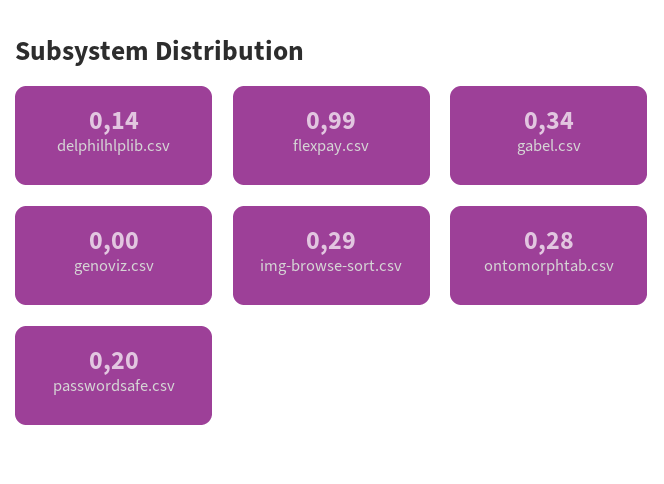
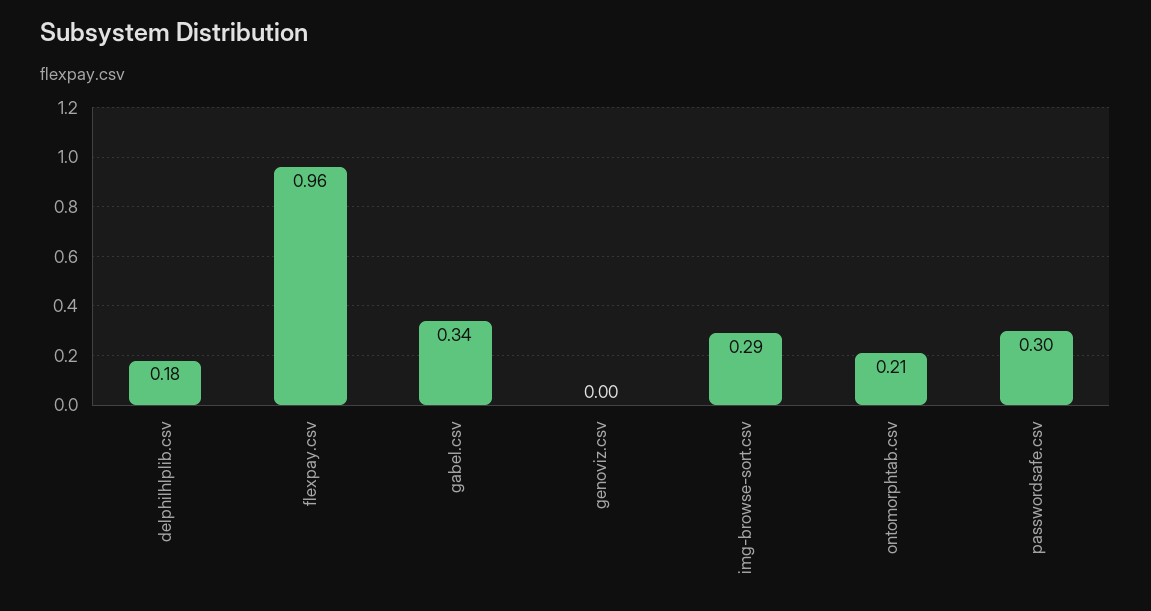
  {
-   "delphilhlplib.csv": 0.14,
+   "delphilhlplib.csv": 0.18,
-   "flexpay.csv": 0.99,
+   "flexpay.csv": 0.96,
    "gabel.csv": 0.34,
    "genoviz.csv": 0,
    "img-browse-sort.csv": 0.29,
-   "ontomorphtab.csv": 0.28,
+   "ontomorphtab.csv": 0.21,
-   "passwordsafe.csv": 0.2
+   "passwordsafe.csv": 0.3
  }

